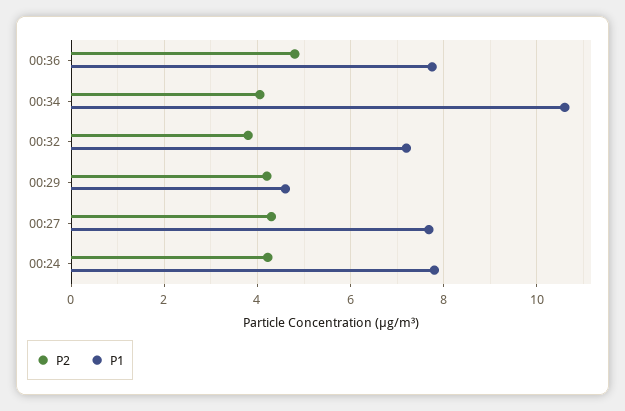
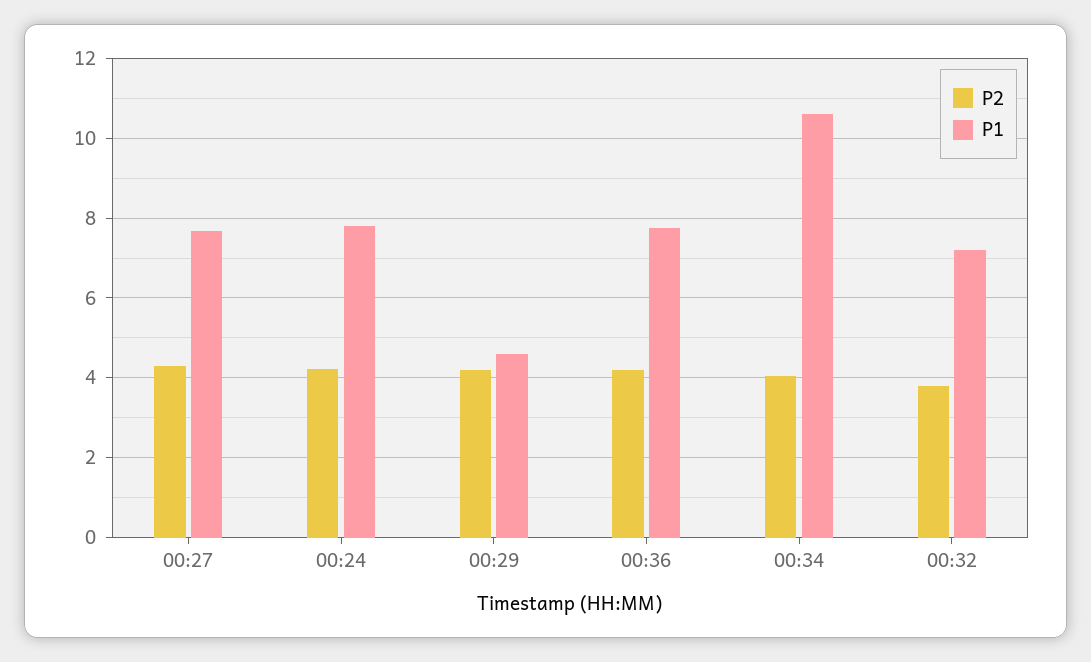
  {
    "P2": {
-     "00:36": 4.8,
+     "00:36": 4.2,
      "00:34": 4,
      "00:32": 3.8,
      "00:29": 4.2,
      "00:27": 4.4,
      "00:24": 4.2
    },
    "P1": {
      "00:36": 7.8,
      "00:34": 10.6,
      "00:32": 7.2,
      "00:29": 4.6,
      "00:27": 7.6,
      "00:24": 7.8
    }
  }

